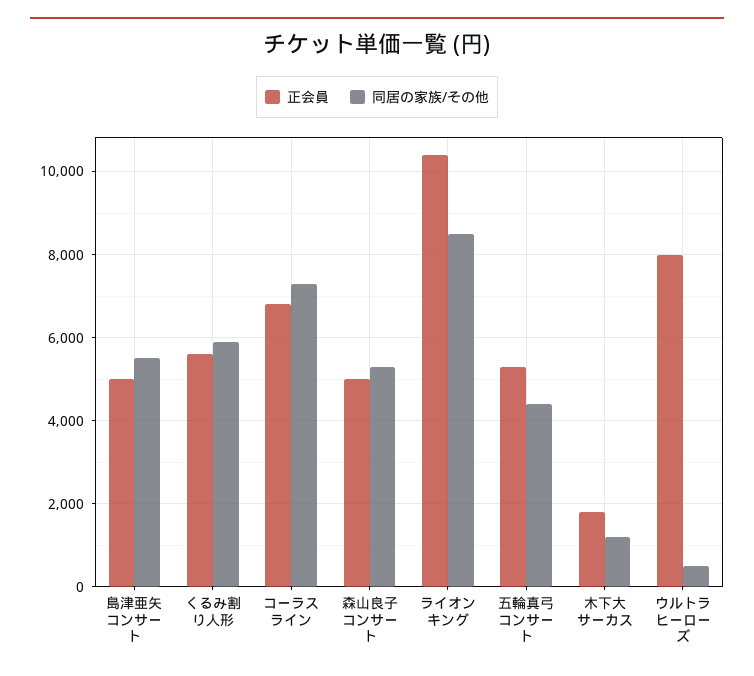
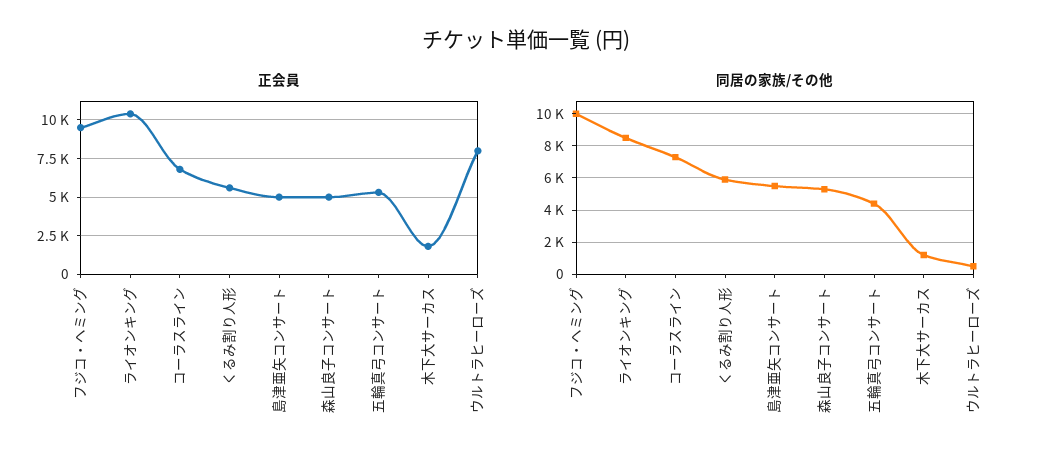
  {
    "正会員": {
      "島津亜矢コンサート": 5000,
      "くるみ割り人形": 5600,
      "コーラスライン": 6800,
      "森山良子コンサート": 5000,
      "ライオンキング": 10400,
      "五輪真弓コンサート": 5400,
      "木下大サーカス": 1800,
-     "ウルトラヒーローズ": 8000
+     "ウルトラヒーローズ": 8000,
+     "フジコ・ヘミング": 9500
    },
    "同居の家族/その他": {
      "島津亜矢コンサート": 5600,
      "くるみ割り人形": 6000,
      "コーラスライン": 7400,
      "森山良子コンサート": 5400,
      "ライオンキング": 8600,
      "五輪真弓コンサート": 4400,
      "木下大サーカス": 1200,
-     "ウルトラヒーローズ": 600
+     "ウルトラヒーローズ": 600,
+     "フジコ・ヘミング": 10000
    }
  }

